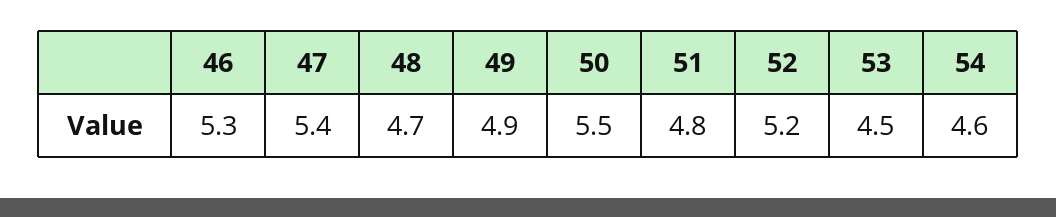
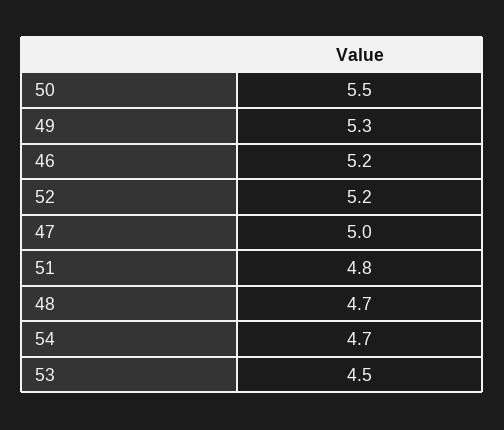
  {
-   "46": 5.3,
+   "46": 5.2,
-   "47": 5.4,
+   "47": 5,
    "48": 4.7,
-   "49": 4.9,
+   "49": 5.3,
    "50": 5.5,
    "51": 4.8,
    "52": 5.2,
    "53": 4.5,
-   "54": 4.6
+   "54": 4.7
  }

